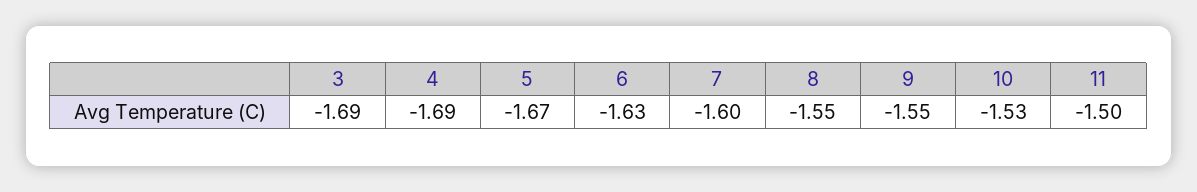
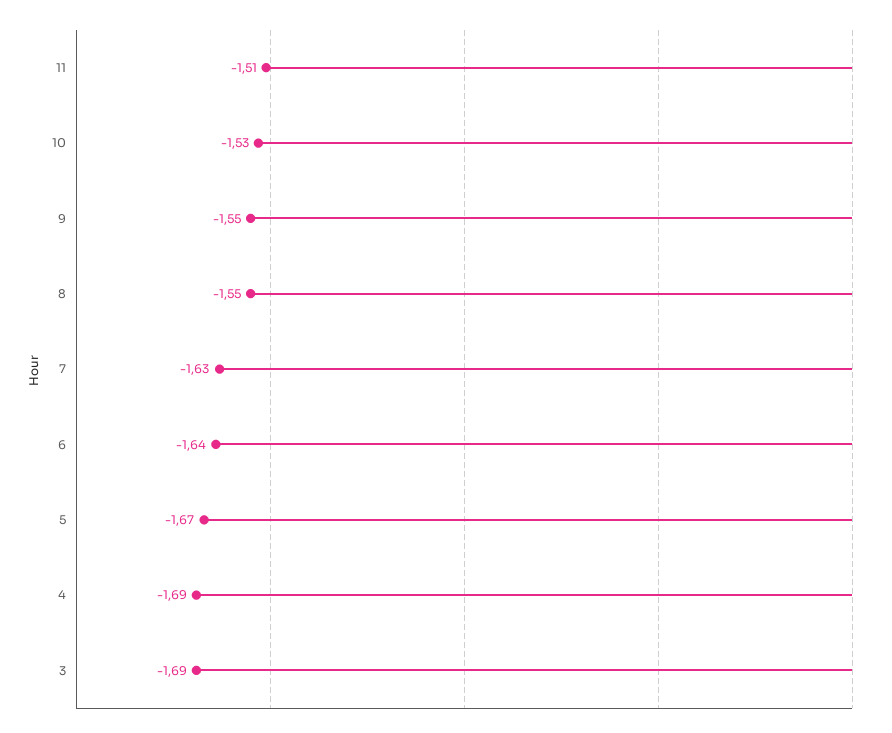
  {
    "3": -1.69,
    "4": -1.69,
    "5": -1.67,
-   "6": -1.63,
+   "6": -1.64,
-   "7": -1.6,
+   "7": -1.63,
    "8": -1.55,
    "9": -1.55,
    "10": -1.53,
-   "11": -1.5
+   "11": -1.51
  }

